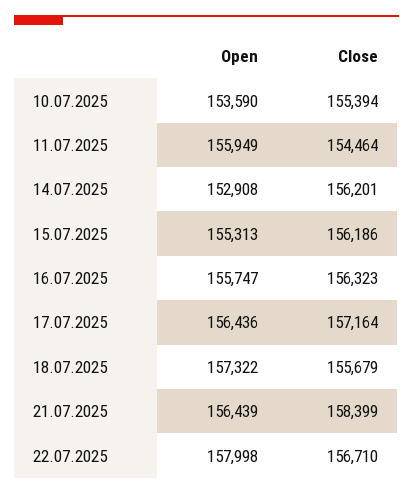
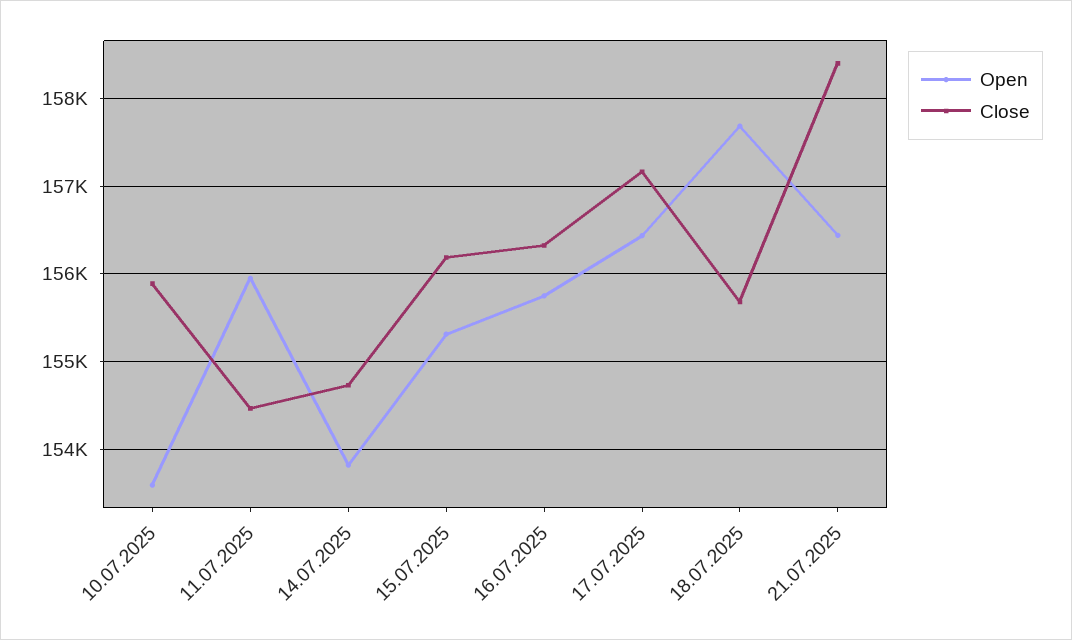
  {
    "Open": {
      "10.07.2025": 153590,
      "11.07.2025": 155949,
-     "14.07.2025": 152908,
+     "14.07.2025": 153800,
      "15.07.2025": 155313,
      "16.07.2025": 155747,
      "17.07.2025": 156436,
-     "18.07.2025": 157322,
+     "18.07.2025": 157700,
-     "21.07.2025": 156439,
+     "21.07.2025": 156439
-     "22.07.2025": 157998
    },
    "Close": {
-     "10.07.2025": 155394,
+     "10.07.2025": 155900,
      "11.07.2025": 154464,
-     "14.07.2025": 156201,
+     "14.07.2025": 154700,
      "15.07.2025": 156186,
      "16.07.2025": 156323,
      "17.07.2025": 157164,
      "18.07.2025": 155679,
-     "21.07.2025": 158399,
+     "21.07.2025": 158399
-     "22.07.2025": 156710
    }
  }

